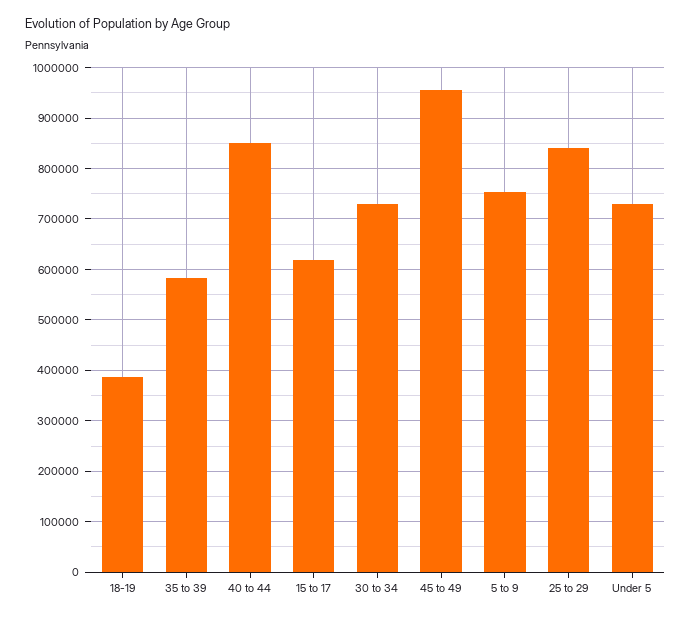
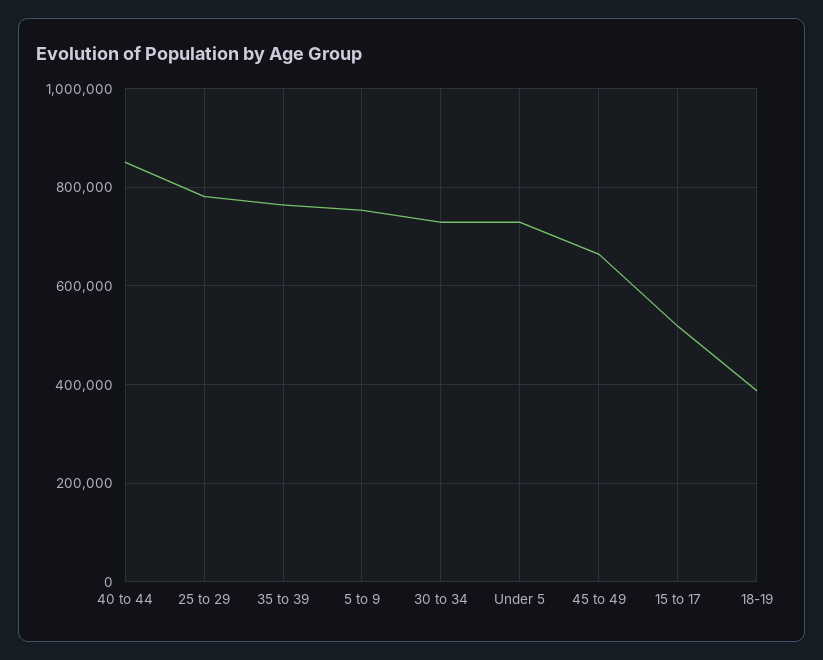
  {
    "18-19": 380000,
-   "35 to 39": 580000,
+   "35 to 39": 760000,
    "40 to 44": 860000,
-   "15 to 17": 620000,
+   "15 to 17": 520000,
    "30 to 34": 720000,
-   "45 to 49": 960000,
+   "45 to 49": 660000,
    "5 to 9": 760000,
-   "25 to 29": 840000,
+   "25 to 29": 780000,
    "Under 5": 720000
  }

